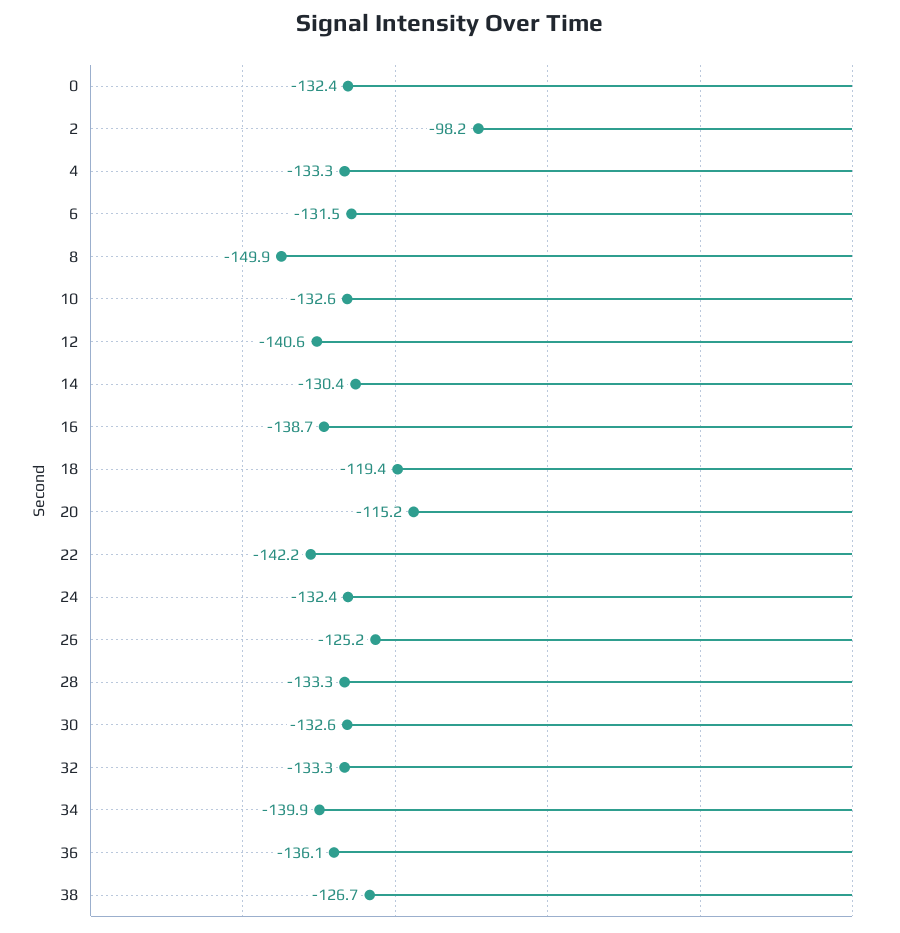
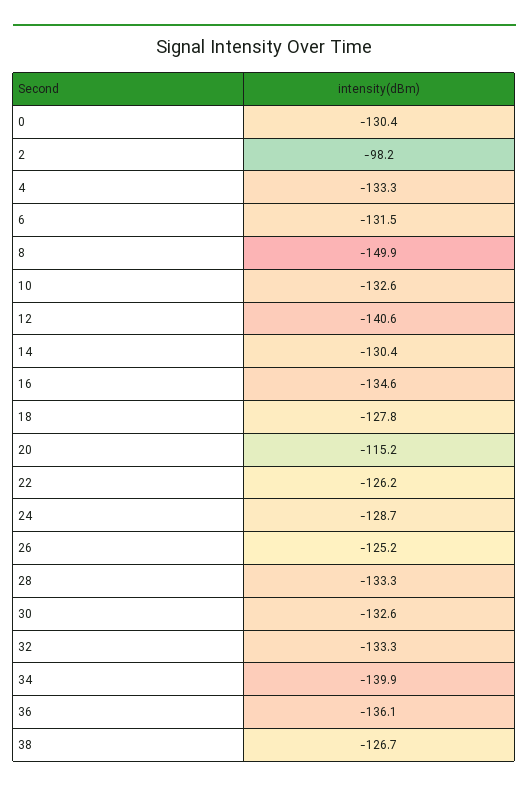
  {
-   "0": -132.4,
+   "0": -130.4,
    "2": -98.2,
    "4": -133.3,
    "6": -131.5,
    "8": -149.9,
    "10": -132.6,
    "12": -140.6,
    "14": -130.4,
-   "16": -138.7,
+   "16": -134.6,
-   "18": -119.4,
+   "18": -127.8,
    "20": -115.2,
-   "22": -142.2,
+   "22": -126.2,
-   "24": -132.4,
+   "24": -128.7,
    "26": -125.2,
    "28": -133.3,
    "30": -132.6,
    "32": -133.3,
    "34": -139.9,
    "36": -136.1,
    "38": -126.7
  }

